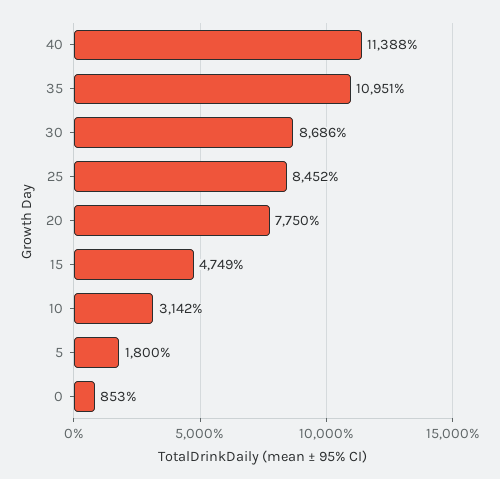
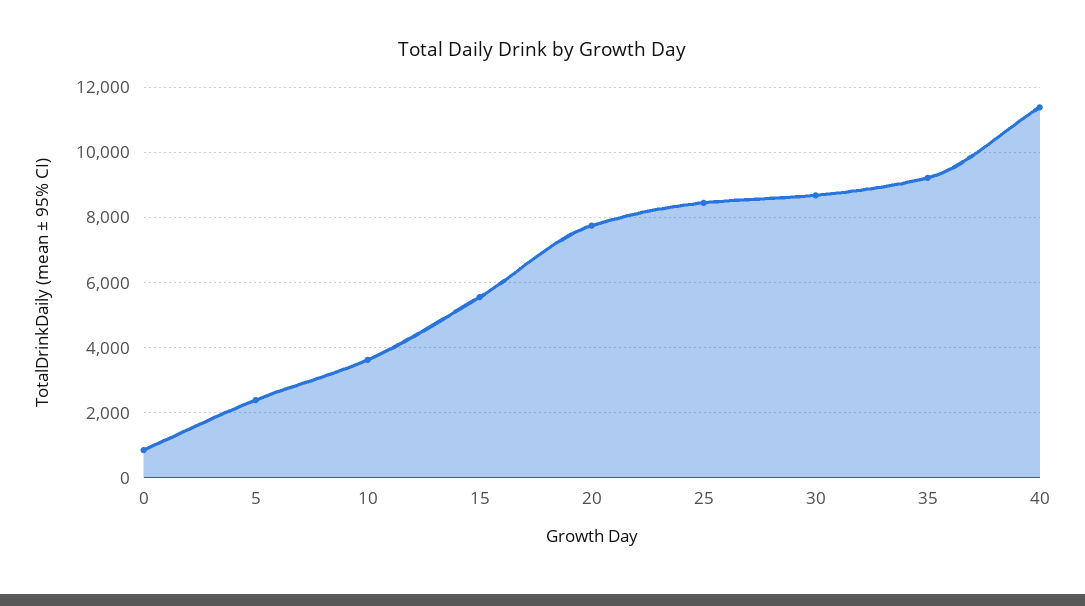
  {
    "40": 11388,
-   "35": 10951,
+   "35": 9200,
    "30": 8686,
    "25": 8452,
    "20": 7750,
-   "15": 4749,
+   "15": 5600,
-   "10": 3142,
+   "10": 3600,
-   "5": 1800,
+   "5": 2400,
    "0": 853
  }

